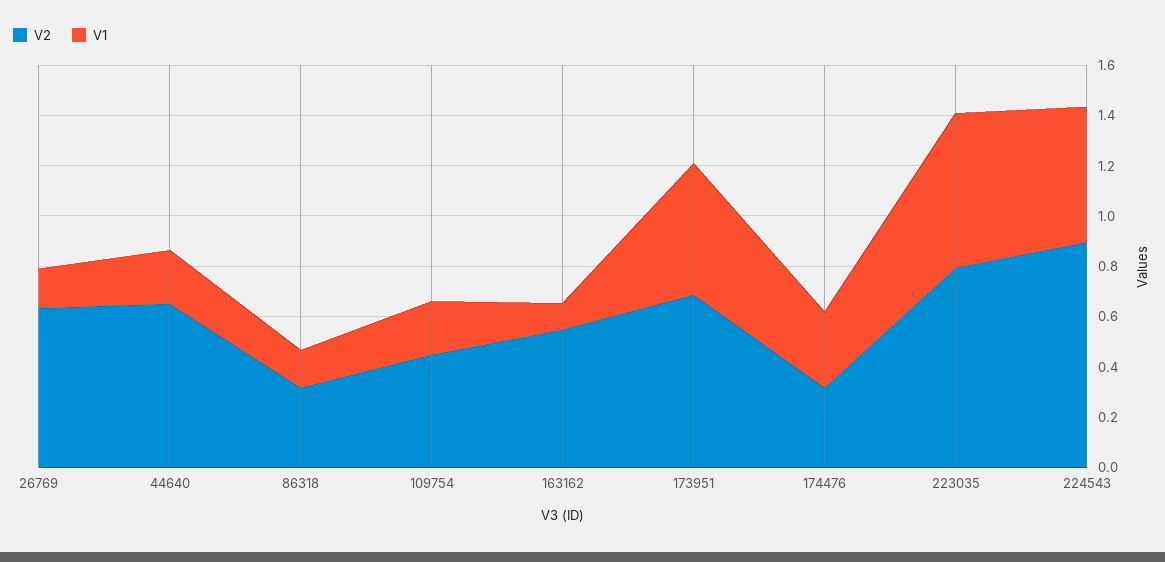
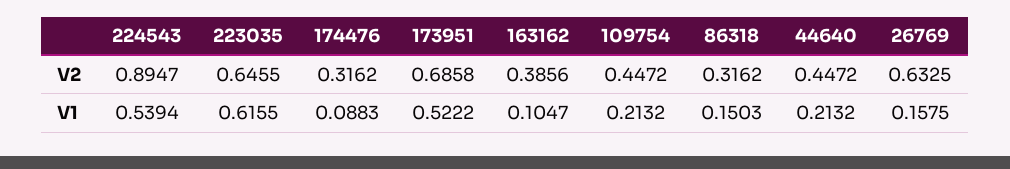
  {
    "V2": {
      "26769": 0.6325,
-     "44640": 0.65,
+     "44640": 0.4472,
      "86318": 0.3162,
      "109754": 0.4472,
-     "163162": 0.55,
+     "163162": 0.3856,
      "173951": 0.6858,
      "174476": 0.3162,
-     "223035": 0.8,
+     "223035": 0.6455,
      "224543": 0.8947
    },
    "V1": {
      "26769": 0.1575,
      "44640": 0.2132,
      "86318": 0.1503,
      "109754": 0.2132,
      "163162": 0.1047,
      "173951": 0.5222,
-     "174476": 0.3,
+     "174476": 0.0883,
      "223035": 0.6155,
      "224543": 0.5394
    }
  }

